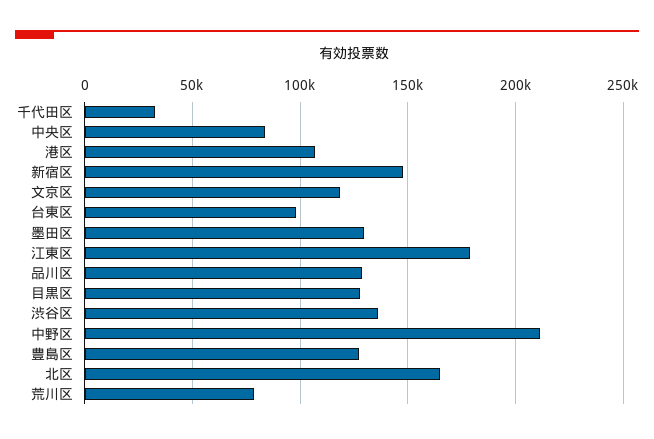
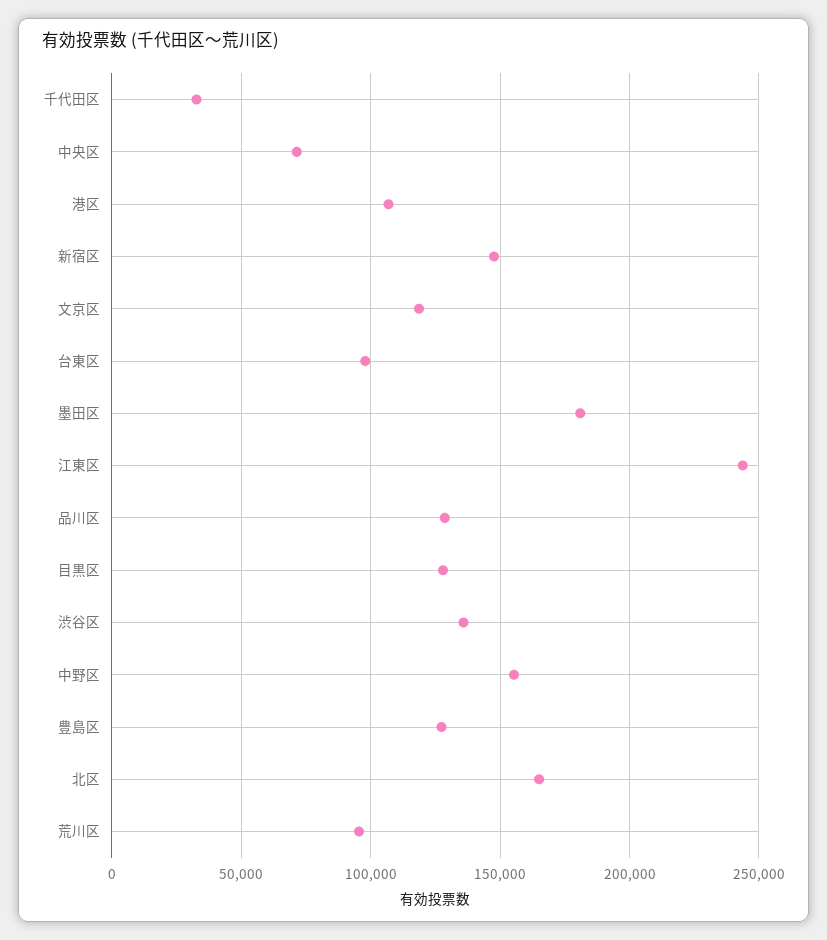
  {
    "千代田区": 35000,
-   "中央区": 85000,
+   "中央区": 70000,
    "港区": 105000,
    "新宿区": 150000,
    "文京区": 120000,
    "台東区": 100000,
-   "墨田区": 130000,
+   "墨田区": 180000,
-   "江東区": 180000,
+   "江東区": 245000,
    "品川区": 130000,
    "目黒区": 130000,
    "渋谷区": 135000,
-   "中野区": 210000,
+   "中野区": 155000,
    "豊島区": 125000,
    "北区": 165000,
-   "荒川区": 80000
+   "荒川区": 95000
  }

